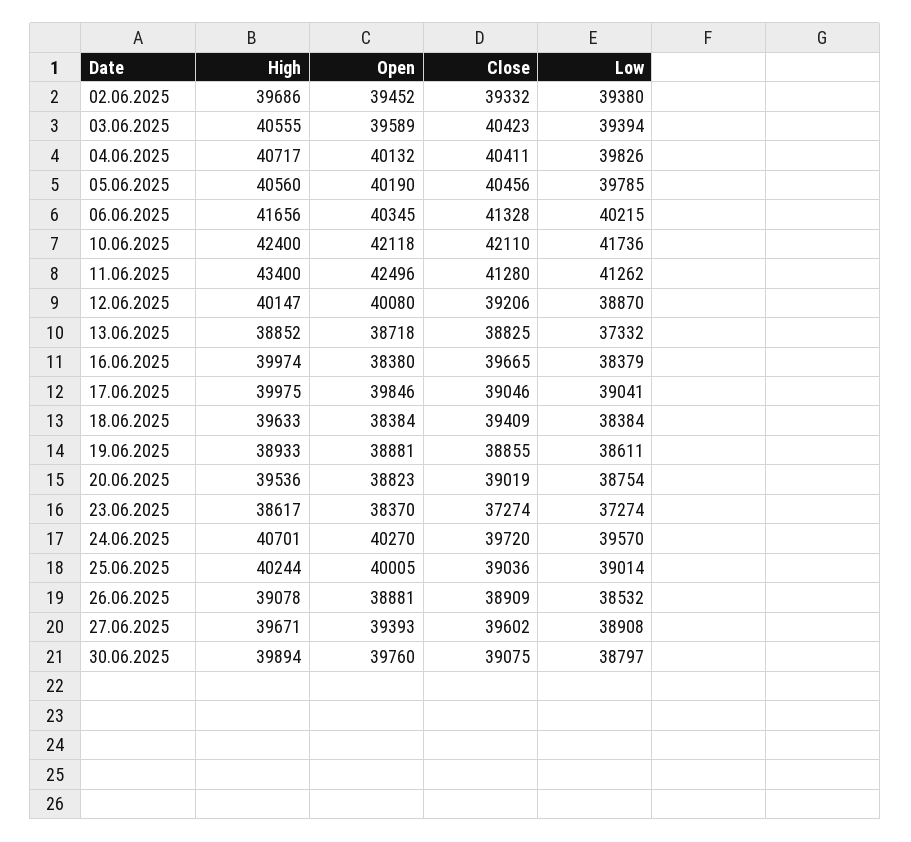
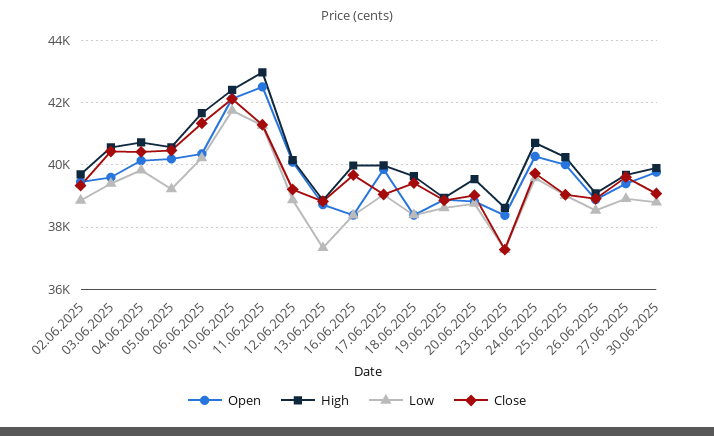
  {
    "High": {
      "02.06.2025": 39686,
      "03.06.2025": 40555,
      "04.06.2025": 40717,
      "05.06.2025": 40560,
      "06.06.2025": 41656,
      "10.06.2025": 42400,
-     "11.06.2025": 43400,
+     "11.06.2025": 43000,
      "12.06.2025": 40147,
      "13.06.2025": 38852,
      "16.06.2025": 39974,
      "17.06.2025": 39975,
      "18.06.2025": 39633,
      "19.06.2025": 38933,
      "20.06.2025": 39536,
      "23.06.2025": 38617,
      "24.06.2025": 40701,
      "25.06.2025": 40244,
      "26.06.2025": 39078,
      "27.06.2025": 39671,
      "30.06.2025": 39894
    },
    "Open": {
      "02.06.2025": 39452,
      "03.06.2025": 39589,
      "04.06.2025": 40132,
      "05.06.2025": 40190,
      "06.06.2025": 40345,
      "10.06.2025": 42118,
      "11.06.2025": 42496,
      "12.06.2025": 40080,
      "13.06.2025": 38718,
      "16.06.2025": 38380,
      "17.06.2025": 39846,
      "18.06.2025": 38384,
      "19.06.2025": 38881,
      "20.06.2025": 38823,
      "23.06.2025": 38370,
      "24.06.2025": 40270,
      "25.06.2025": 40005,
      "26.06.2025": 38881,
      "27.06.2025": 39393,
      "30.06.2025": 39760
    },
    "Close": {
      "02.06.2025": 39332,
      "03.06.2025": 40423,
      "04.06.2025": 40411,
      "05.06.2025": 40456,
      "06.06.2025": 41328,
      "10.06.2025": 42110,
      "11.06.2025": 41280,
      "12.06.2025": 39206,
      "13.06.2025": 38825,
      "16.06.2025": 39665,
      "17.06.2025": 39046,
      "18.06.2025": 39409,
      "19.06.2025": 38855,
      "20.06.2025": 39019,
      "23.06.2025": 37274,
      "24.06.2025": 39720,
      "25.06.2025": 39036,
      "26.06.2025": 38909,
      "27.06.2025": 39602,
      "30.06.2025": 39075
    },
    "Low": {
-     "02.06.2025": 39380,
+     "02.06.2025": 38800,
      "03.06.2025": 39394,
      "04.06.2025": 39826,
-     "05.06.2025": 39785,
+     "05.06.2025": 39200,
      "06.06.2025": 40215,
      "10.06.2025": 41736,
      "11.06.2025": 41262,
      "12.06.2025": 38870,
      "13.06.2025": 37332,
      "16.06.2025": 38379,
      "17.06.2025": 39041,
      "18.06.2025": 38384,
      "19.06.2025": 38611,
      "20.06.2025": 38754,
      "23.06.2025": 37274,
      "24.06.2025": 39570,
      "25.06.2025": 39014,
      "26.06.2025": 38532,
      "27.06.2025": 38908,
      "30.06.2025": 38797
    }
  }

